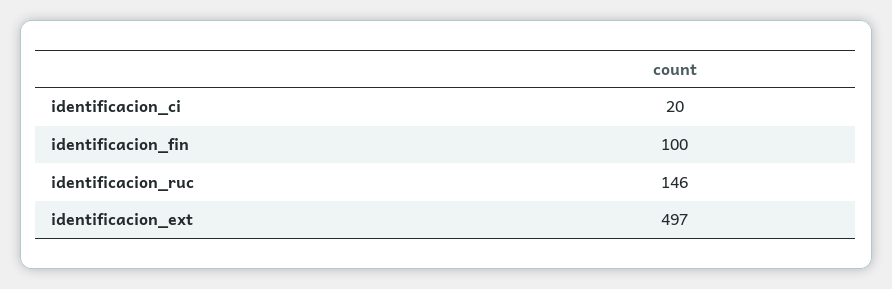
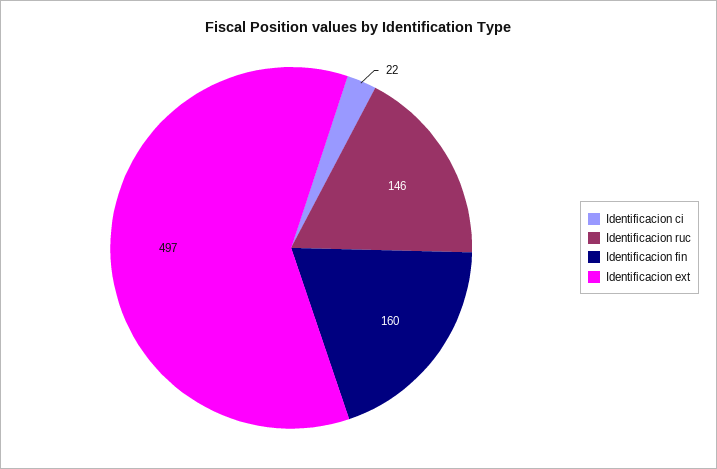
  {
-   "identificacion_ci": 20,
+   "identificacion_ci": 22,
-   "identificacion_fin": 100,
+   "identificacion_fin": 160,
    "identificacion_ruc": 146,
    "identificacion_ext": 497
  }

